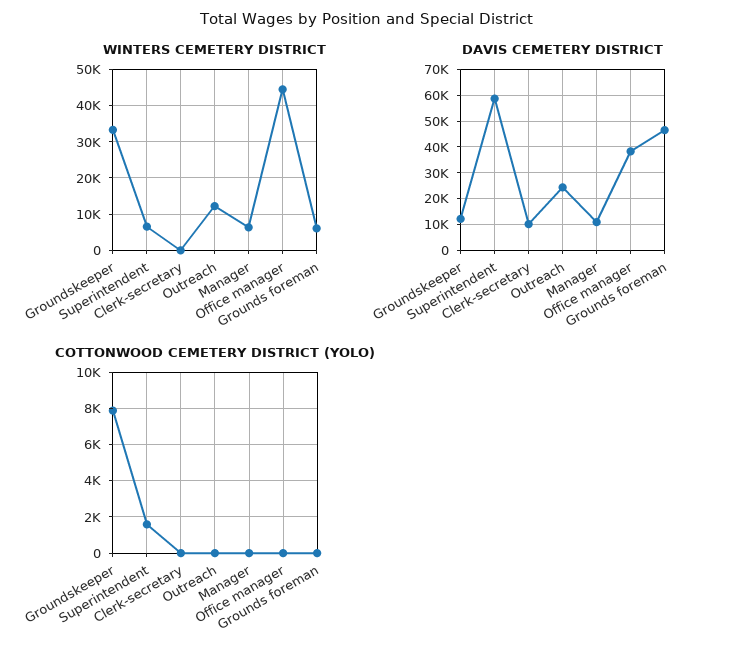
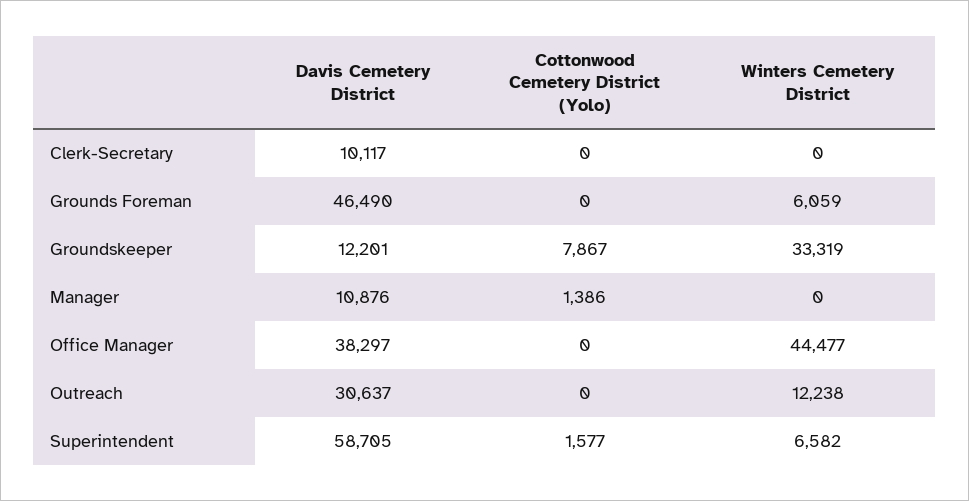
  {
    "WINTERS CEMETERY DISTRICT": {
      "Groundskeeper": 33319,
      "Superintendent": 6582,
      "Clerk-secretary": 0,
      "Outreach": 12238,
-     "Manager": 6000,
+     "Manager": 0,
      "Office manager": 44477,
      "Grounds foreman": 6059
    },
    "DAVIS CEMETERY DISTRICT": {
      "Groundskeeper": 12201,
      "Superintendent": 58705,
      "Clerk-secretary": 10117,
-     "Outreach": 25000,
+     "Outreach": 30637,
      "Manager": 10876,
      "Office manager": 38297,
      "Grounds foreman": 46490
    },
    "COTTONWOOD CEMETERY DISTRICT (YOLO)": {
      "Groundskeeper": 7867,
      "Superintendent": 1577,
      "Clerk-secretary": 0,
      "Outreach": 0,
-     "Manager": 0,
+     "Manager": 1386,
      "Office manager": 0,
      "Grounds foreman": 0
    }
  }

